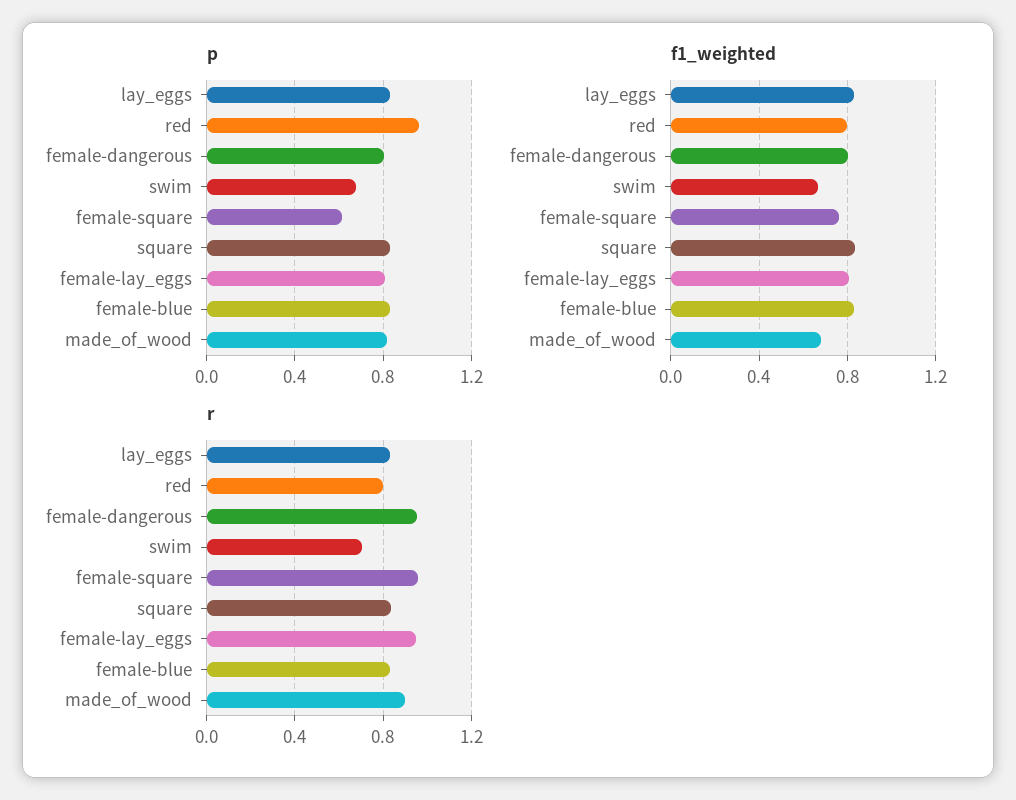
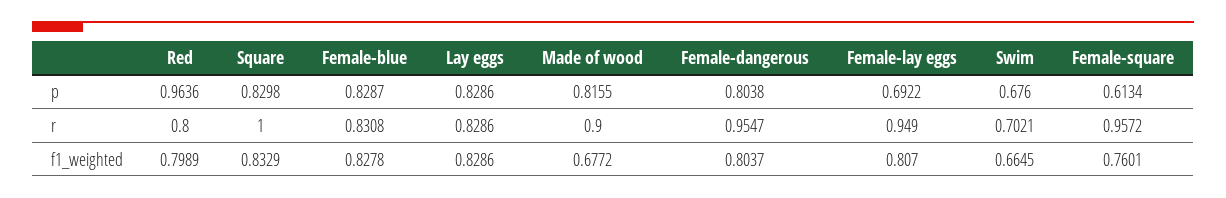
  {
    "p": {
      "lay_eggs": 0.8286,
      "red": 0.9636,
      "female-dangerous": 0.8038,
      "swim": 0.676,
      "female-square": 0.6134,
      "square": 0.8298,
-     "female-lay_eggs": 0.8,
+     "female-lay_eggs": 0.6922,
      "female-blue": 0.8287,
      "made_of_wood": 0.8155
    },
    "f1_weighted": {
      "lay_eggs": 0.8286,
      "red": 0.7989,
      "female-dangerous": 0.8037,
      "swim": 0.6645,
      "female-square": 0.7601,
      "square": 0.8329,
      "female-lay_eggs": 0.807,
      "female-blue": 0.8278,
      "made_of_wood": 0.6772
    },
    "r": {
      "lay_eggs": 0.8286,
      "red": 0.8,
      "female-dangerous": 0.9547,
      "swim": 0.7021,
      "female-square": 0.9572,
-     "square": 0.85,
+     "square": 1,
      "female-lay_eggs": 0.949,
      "female-blue": 0.8308,
      "made_of_wood": 0.9
    }
  }

